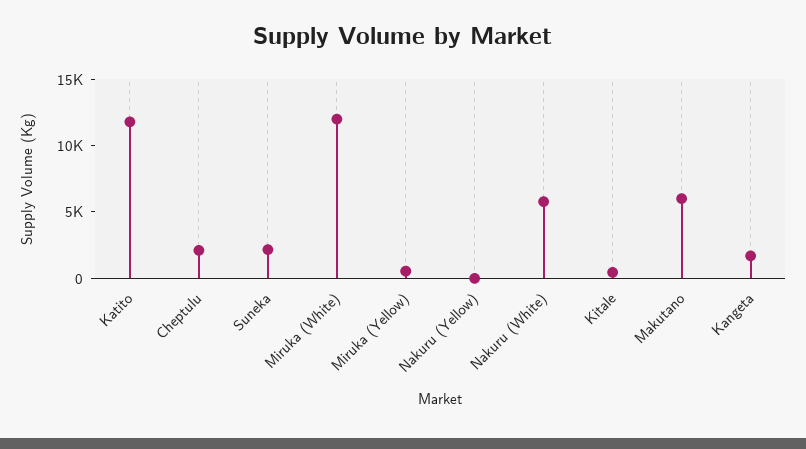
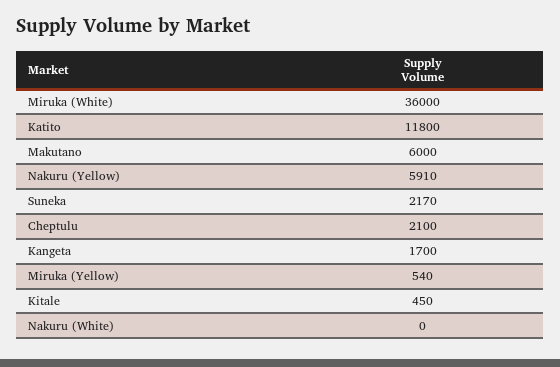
  {
    "Katito": 11800,
    "Cheptulu": 2100,
    "Suneka": 2170,
-   "Miruka (White)": 12000,
+   "Miruka (White)": 36000,
    "Miruka (Yellow)": 540,
-   "Nakuru (Yellow)": 0,
+   "Nakuru (Yellow)": 5910,
-   "Nakuru (White)": 6000,
+   "Nakuru (White)": 0,
    "Kitale": 450,
    "Makutano": 6000,
    "Kangeta": 1700
  }

